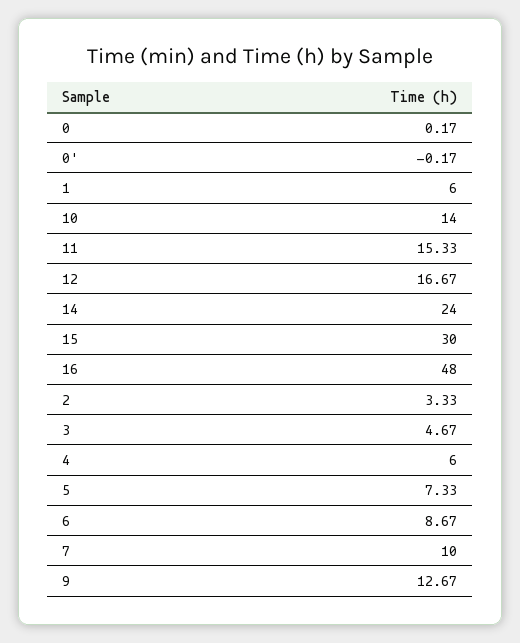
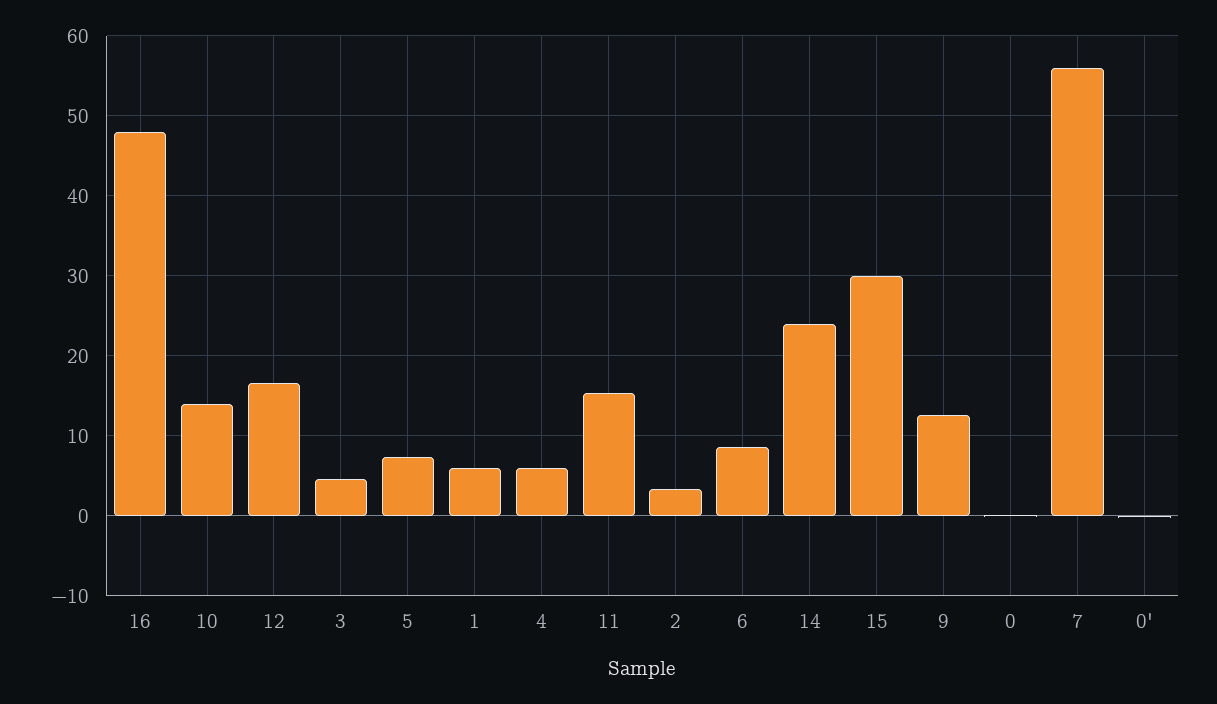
  {
    "0": 0.17,
    "0'": -0.17,
    "1": 6,
    "10": 14,
    "11": 15.33,
    "12": 16.67,
    "14": 24,
    "15": 30,
    "16": 48,
    "2": 3.33,
    "3": 4.67,
    "4": 6,
    "5": 7.33,
    "6": 8.67,
-   "7": 10,
+   "7": 56,
    "9": 12.67
  }

